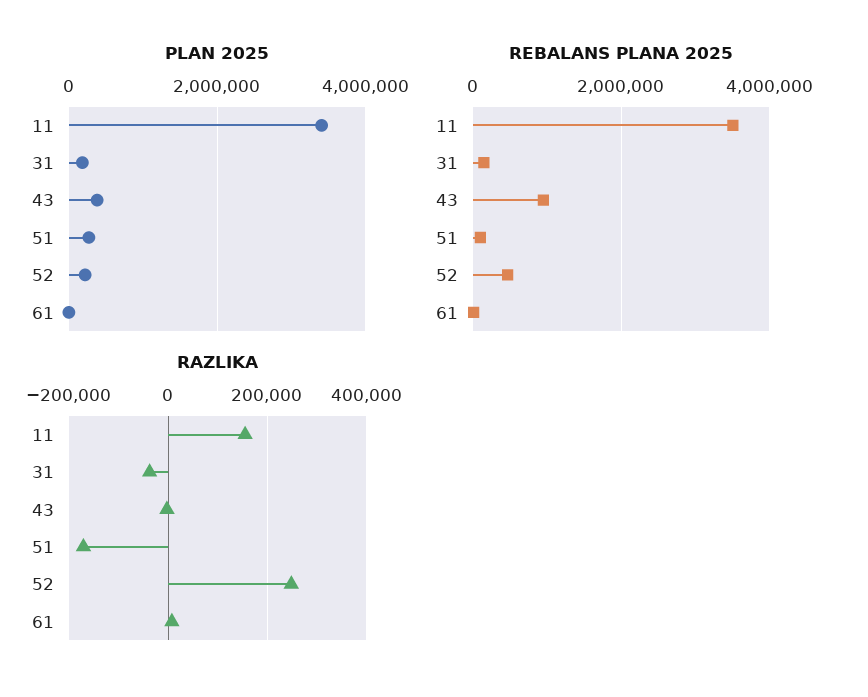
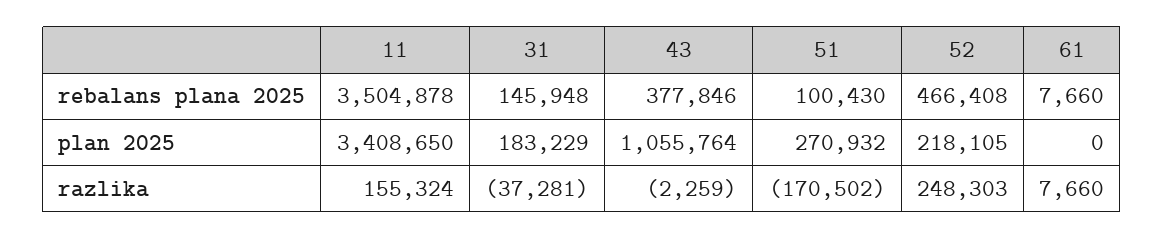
  {
    "PLAN 2025": {
      "11": 3408650,
      "31": 183229,
-     "43": 400000,
+     "43": 1055764,
      "51": 270932,
      "52": 218105,
      "61": 0
    },
    "REBALANS PLANA 2025": {
      "11": 3504878,
      "31": 145948,
-     "43": 1000000,
+     "43": 377846,
      "51": 100430,
      "52": 466408,
      "61": 7660
    },
    "RAZLIKA": {
      "11": 155324,
      "31": -37281,
      "43": -2259,
      "51": -170502,
      "52": 248303,
      "61": 7660
    }
  }

